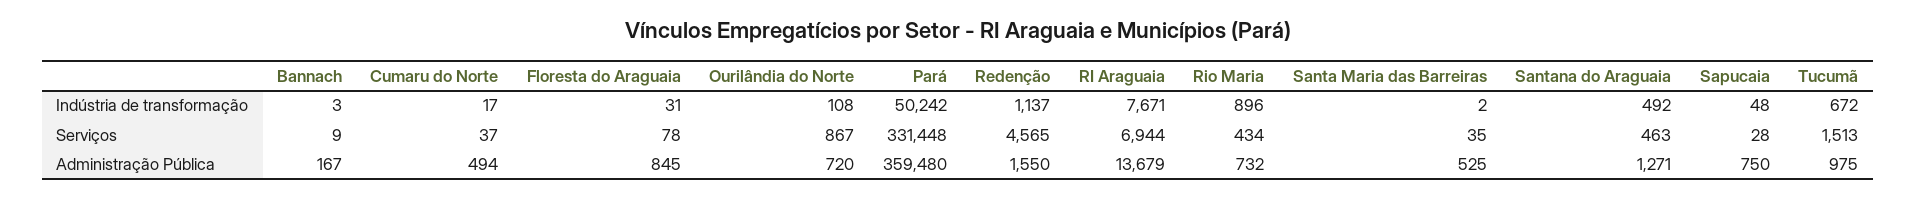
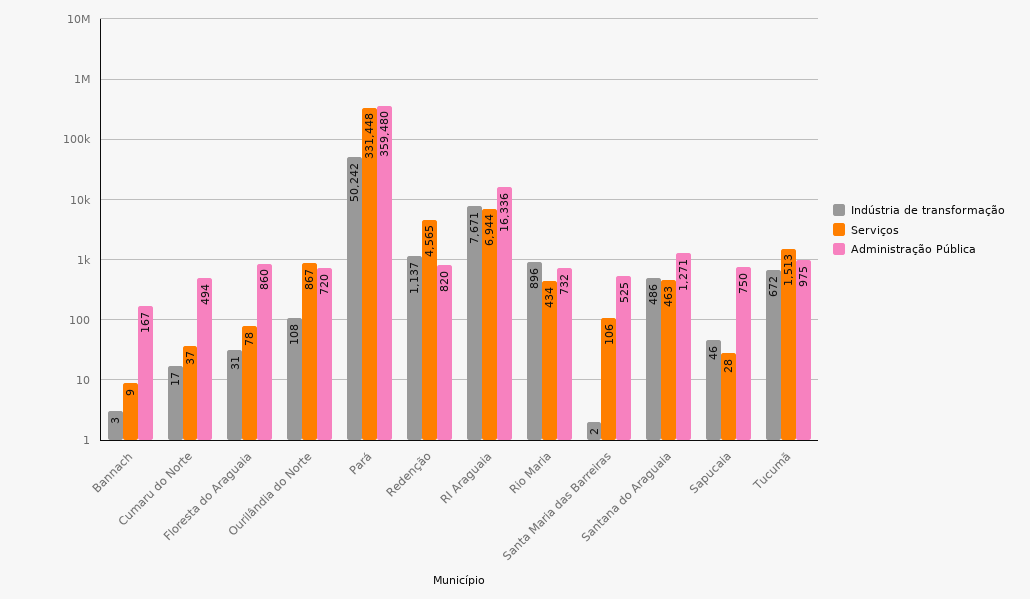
  {
    "Indústria de transformação": {
      "Bannach": 3,
      "Cumaru do Norte": 17,
      "Floresta do Araguaia": 31,
      "Ourilândia do Norte": 108,
      "Pará": 50242,
      "Redenção": 1137,
      "RI Araguaia": 7671,
      "Rio Maria": 896,
      "Santa Maria das Barreiras": 2,
-     "Santana do Araguaia": 492,
+     "Santana do Araguaia": 486,
-     "Sapucaia": 48,
+     "Sapucaia": 46,
      "Tucumã": 672
    },
    "Serviços": {
      "Bannach": 9,
      "Cumaru do Norte": 37,
      "Floresta do Araguaia": 78,
      "Ourilândia do Norte": 867,
      "Pará": 331448,
      "Redenção": 4565,
      "RI Araguaia": 6944,
      "Rio Maria": 434,
-     "Santa Maria das Barreiras": 35,
+     "Santa Maria das Barreiras": 106,
      "Santana do Araguaia": 463,
      "Sapucaia": 28,
      "Tucumã": 1513
    },
    "Administração Pública": {
      "Bannach": 167,
      "Cumaru do Norte": 494,
-     "Floresta do Araguaia": 845,
+     "Floresta do Araguaia": 860,
      "Ourilândia do Norte": 720,
      "Pará": 359480,
-     "Redenção": 1550,
+     "Redenção": 820,
-     "RI Araguaia": 13679,
+     "RI Araguaia": 16336,
      "Rio Maria": 732,
      "Santa Maria das Barreiras": 525,
      "Santana do Araguaia": 1271,
      "Sapucaia": 750,
      "Tucumã": 975
    }
  }

